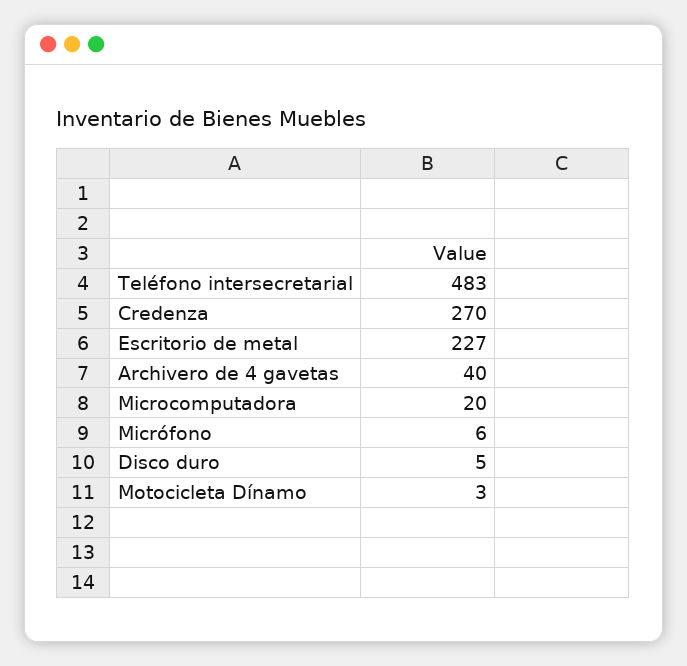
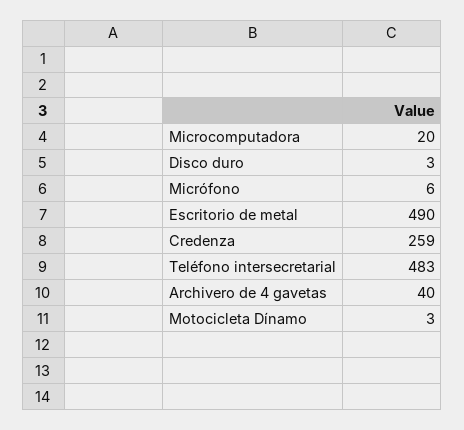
  {
    "Teléfono intersecretarial": 483,
-   "Credenza": 270,
+   "Credenza": 259,
-   "Escritorio de metal": 227,
+   "Escritorio de metal": 490,
    "Archivero de 4 gavetas": 40,
    "Microcomputadora": 20,
    "Micrófono": 6,
-   "Disco duro": 5,
+   "Disco duro": 3,
    "Motocicleta Dínamo": 3
  }

